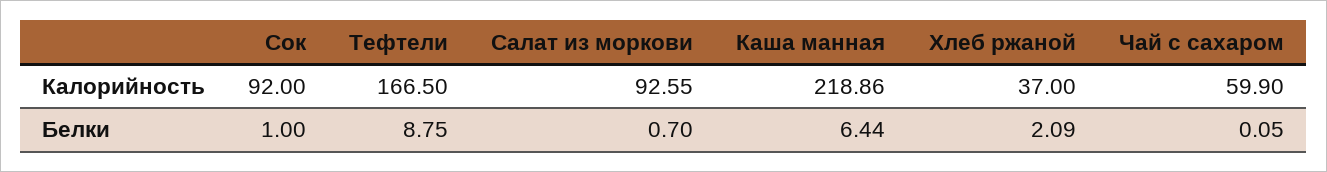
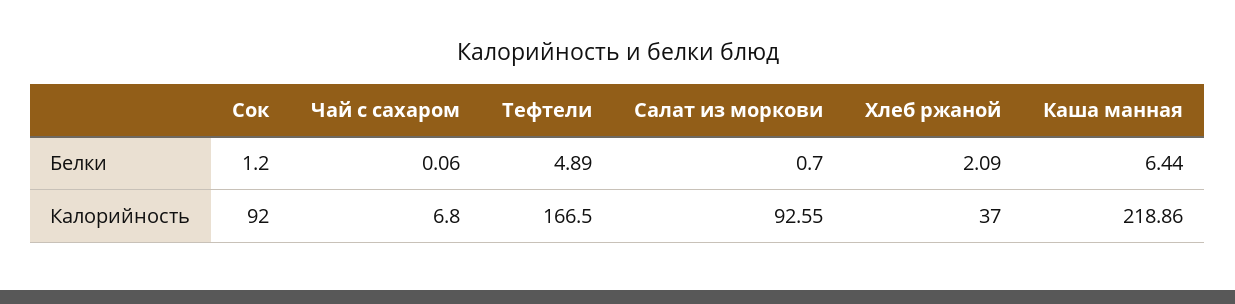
  {
    "Сок": {
      "Калорийность": 92,
-     "Белки": 1
+     "Белки": 1.2
    },
    "Тефтели": {
      "Калорийность": 166.5,
-     "Белки": 8.75
+     "Белки": 4.89
    },
    "Салат из моркови": {
      "Калорийность": 92.55,
      "Белки": 0.7
    },
    "Каша манная": {
      "Калорийность": 218.86,
      "Белки": 6.44
    },
    "Хлеб ржаной": {
      "Калорийность": 37,
      "Белки": 2.09
    },
    "Чай с сахаром": {
-     "Калорийность": 59.9,
+     "Калорийность": 6.8,
-     "Белки": 0.05
+     "Белки": 0.06
    }
  }

